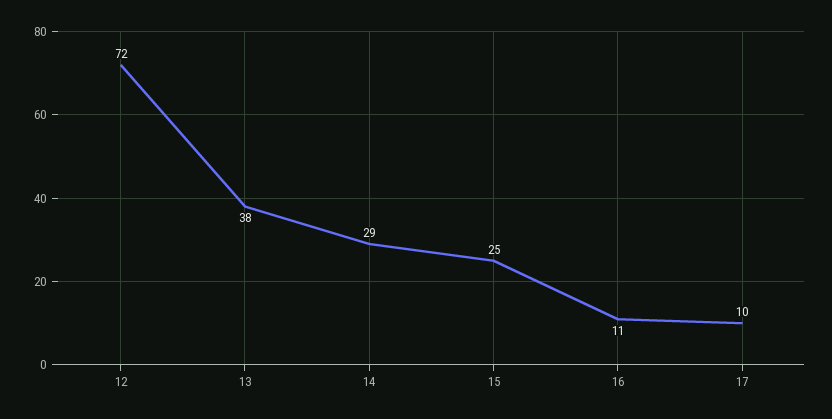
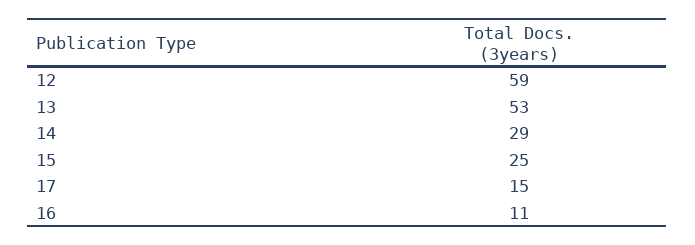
  {
-   "12": 72,
+   "12": 59,
-   "13": 38,
+   "13": 53,
    "14": 29,
    "15": 25,
    "16": 11,
-   "17": 10
+   "17": 15
  }

